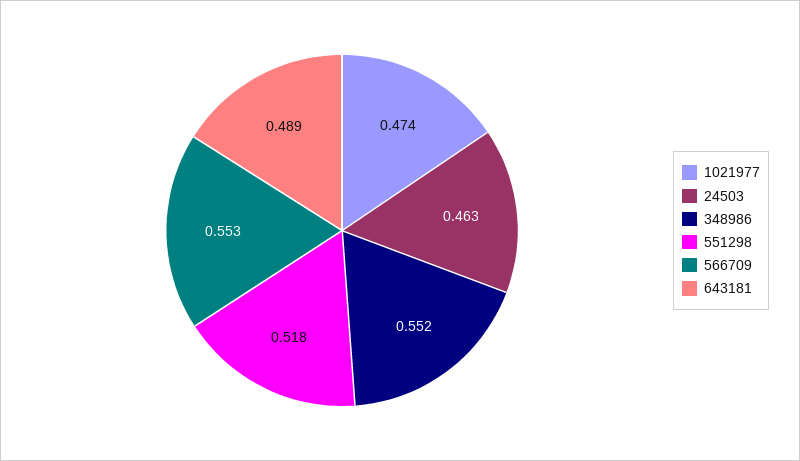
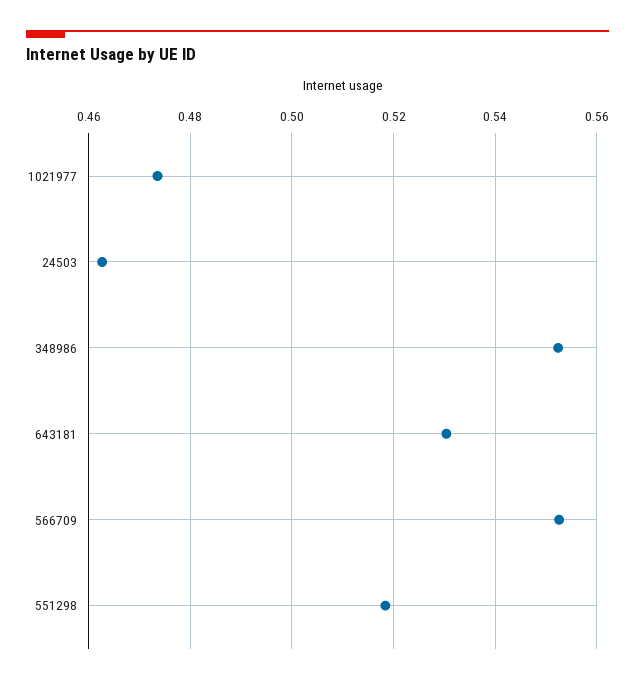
  {
    "1021977": 0.474,
    "24503": 0.463,
    "348986": 0.552,
    "551298": 0.518,
    "566709": 0.553,
-   "643181": 0.489
+   "643181": 0.53
  }

